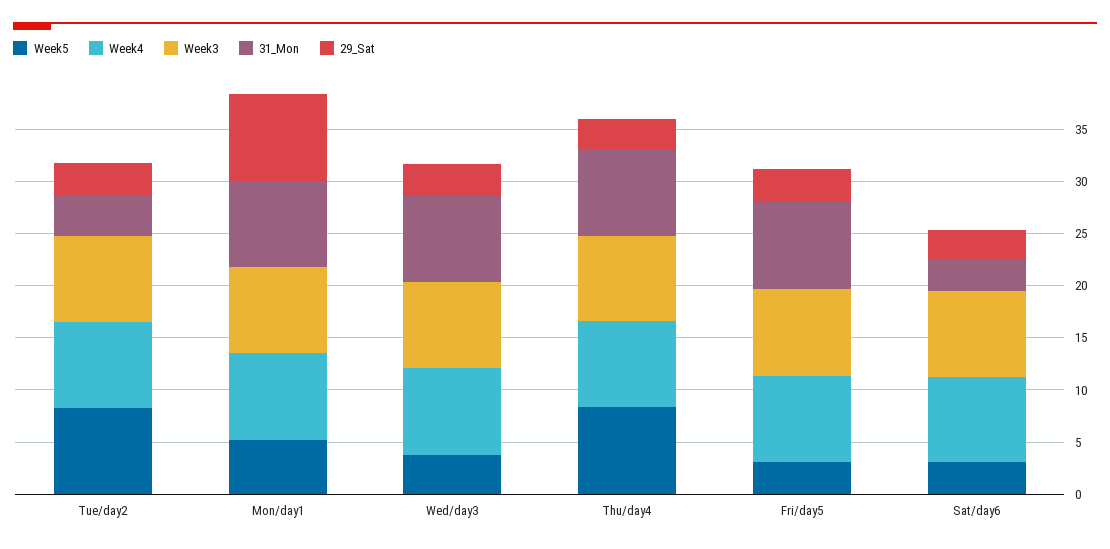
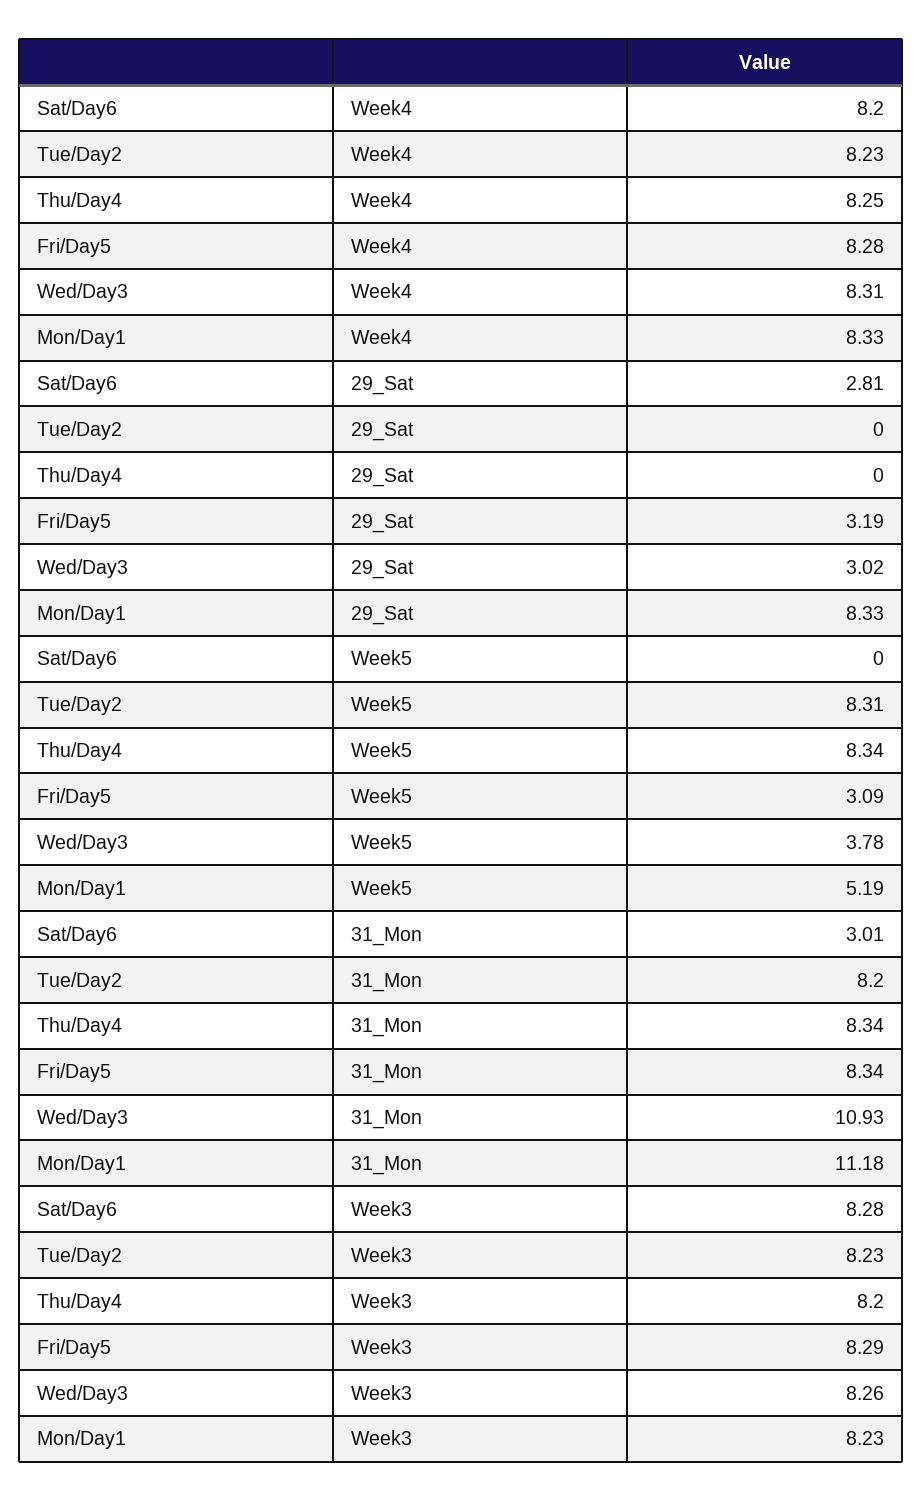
  {
    "Week5": {
      "Tue/day2": 8.31,
      "Mon/day1": 5.19,
      "Wed/day3": 3.78,
      "Thu/day4": 8.34,
      "Fri/day5": 3.09,
-     "Sat/day6": 3
+     "Sat/day6": 0
    },
    "Week4": {
      "Tue/day2": 8.23,
      "Mon/day1": 8.33,
      "Wed/day3": 8.31,
      "Thu/day4": 8.25,
      "Fri/day5": 8.28,
      "Sat/day6": 8.2
    },
    "Week3": {
      "Tue/day2": 8.23,
      "Mon/day1": 8.23,
      "Wed/day3": 8.26,
      "Thu/day4": 8.2,
      "Fri/day5": 8.29,
      "Sat/day6": 8.28
    },
    "31_Mon": {
-     "Tue/day2": 4,
+     "Tue/day2": 8.2,
-     "Mon/day1": 8,
+     "Mon/day1": 11.18,
-     "Wed/day3": 8,
+     "Wed/day3": 10.93,
      "Thu/day4": 8.34,
      "Fri/day5": 8.34,
      "Sat/day6": 3.01
    },
    "29_Sat": {
-     "Tue/day2": 3,
+     "Tue/day2": 0,
      "Mon/day1": 8.33,
      "Wed/day3": 3.02,
-     "Thu/day4": 3,
+     "Thu/day4": 0,
      "Fri/day5": 3.19,
      "Sat/day6": 2.81
    }
  }

